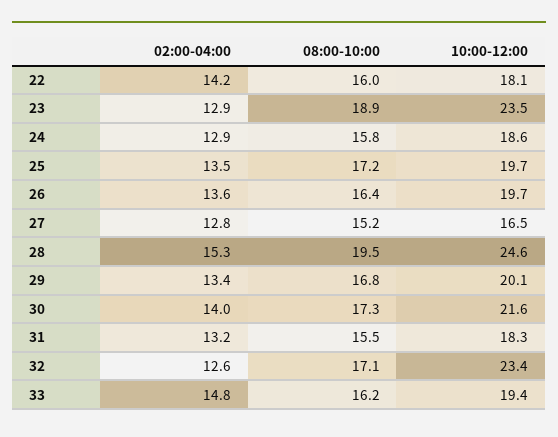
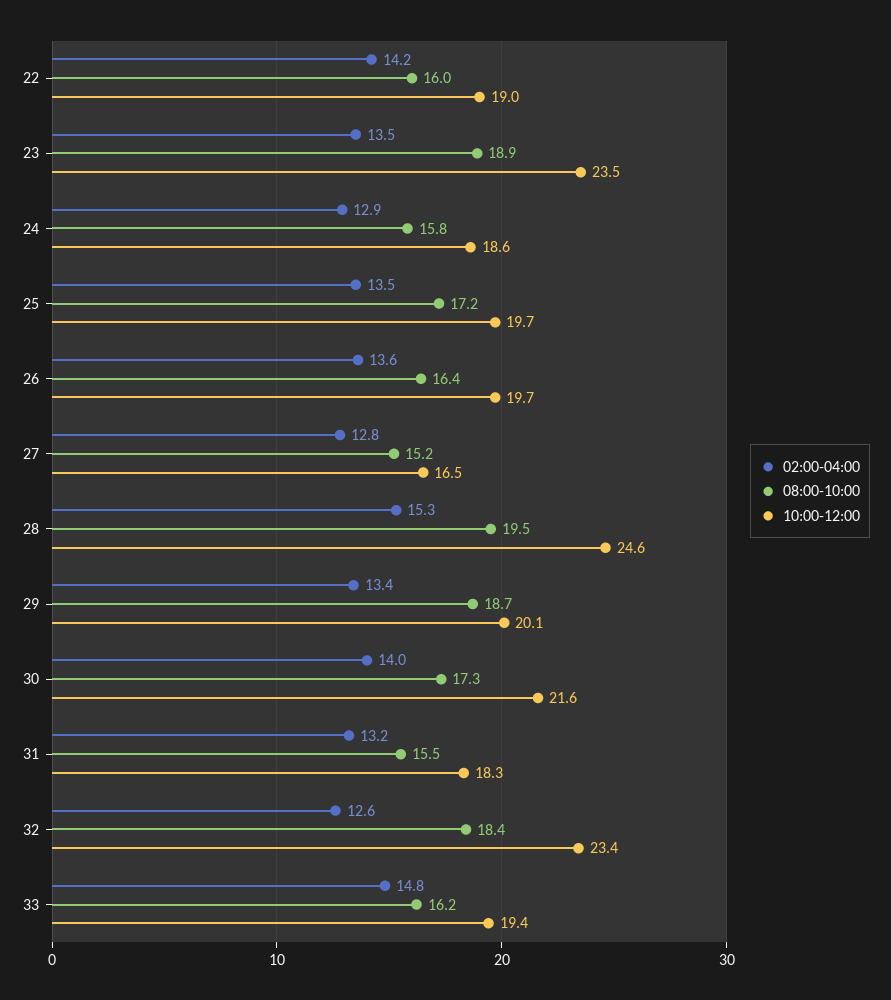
  {
    "02:00-04:00": {
      "22": 14.2,
-     "23": 12.9,
+     "23": 13.5,
      "24": 12.9,
      "25": 13.5,
      "26": 13.6,
      "27": 12.8,
      "28": 15.3,
      "29": 13.4,
      "30": 14,
      "31": 13.2,
      "32": 12.6,
      "33": 14.8
    },
    "08:00-10:00": {
      "22": 16,
      "23": 18.9,
      "24": 15.8,
      "25": 17.2,
      "26": 16.4,
      "27": 15.2,
      "28": 19.5,
-     "29": 16.8,
+     "29": 18.7,
      "30": 17.3,
      "31": 15.5,
-     "32": 17.1,
+     "32": 18.4,
      "33": 16.2
    },
    "10:00-12:00": {
-     "22": 18.1,
+     "22": 19,
      "23": 23.5,
      "24": 18.6,
      "25": 19.7,
      "26": 19.7,
      "27": 16.5,
      "28": 24.6,
      "29": 20.1,
      "30": 21.6,
      "31": 18.3,
      "32": 23.4,
      "33": 19.4
    }
  }

